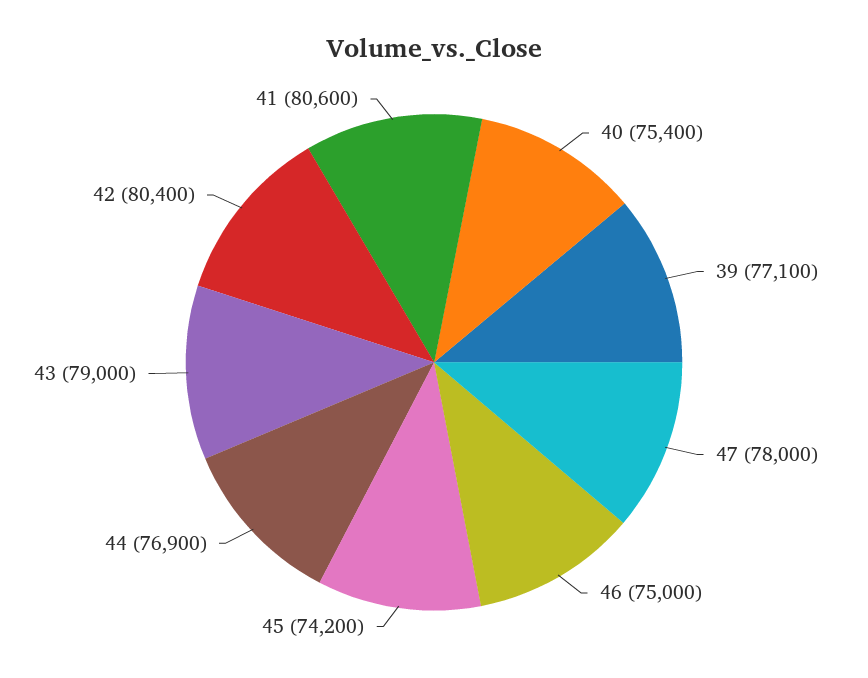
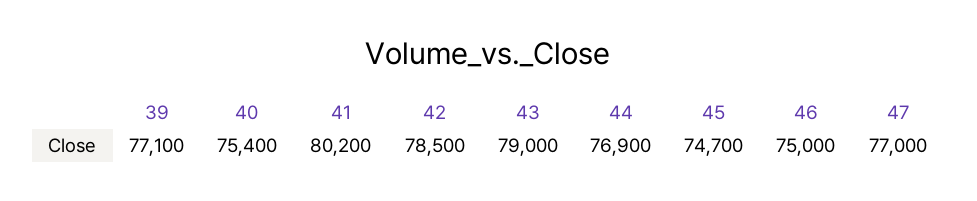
  {
    "40": 75400,
    "39": 77100,
-   "47": 78000,
+   "47": 77000,
    "46": 75000,
-   "45": 74200,
+   "45": 74700,
    "44": 76900,
    "43": 79000,
-   "42": 80400,
+   "42": 78500,
-   "41": 80600
+   "41": 80200
  }

